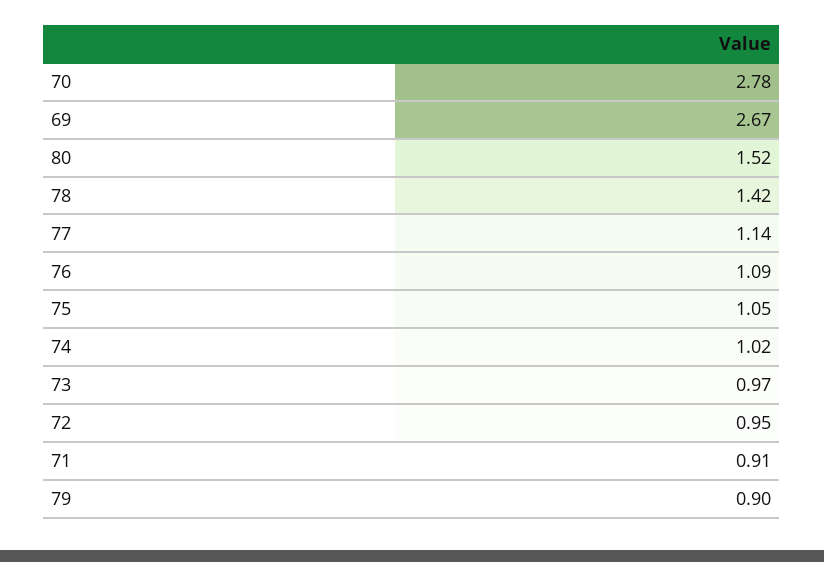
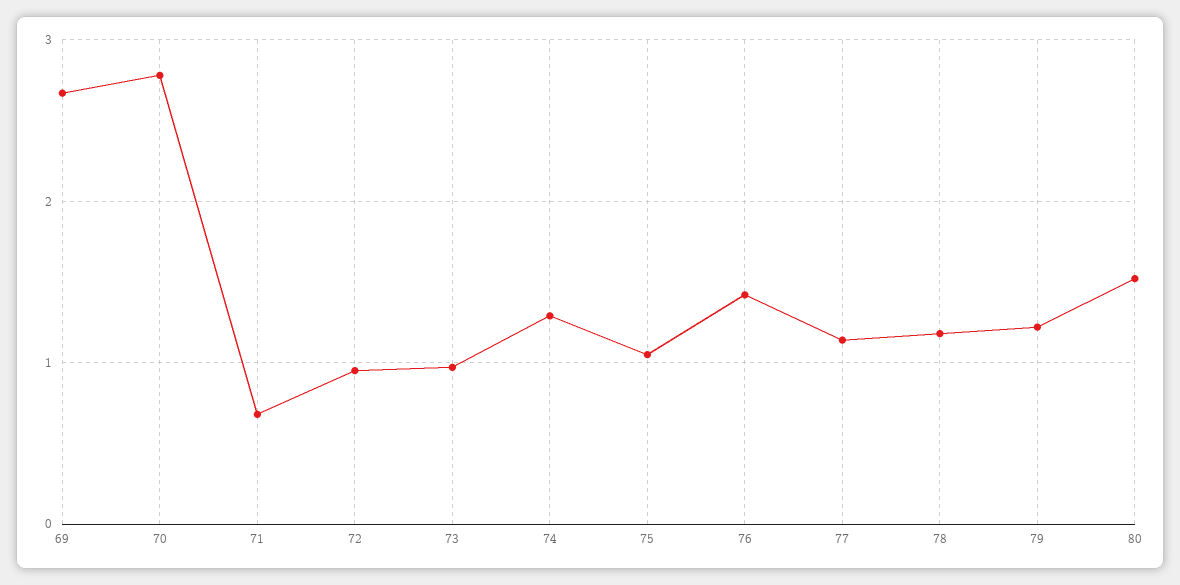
  {
    "70": 2.78,
    "69": 2.67,
    "80": 1.52,
-   "78": 1.42,
+   "78": 1.2,
    "77": 1.14,
-   "76": 1.09,
+   "76": 1.4,
    "75": 1.05,
-   "74": 1.02,
+   "74": 1.3,
    "73": 0.97,
    "72": 0.95,
-   "71": 0.91,
+   "71": 0.7,
-   "79": 0.9
+   "79": 1.2
  }

